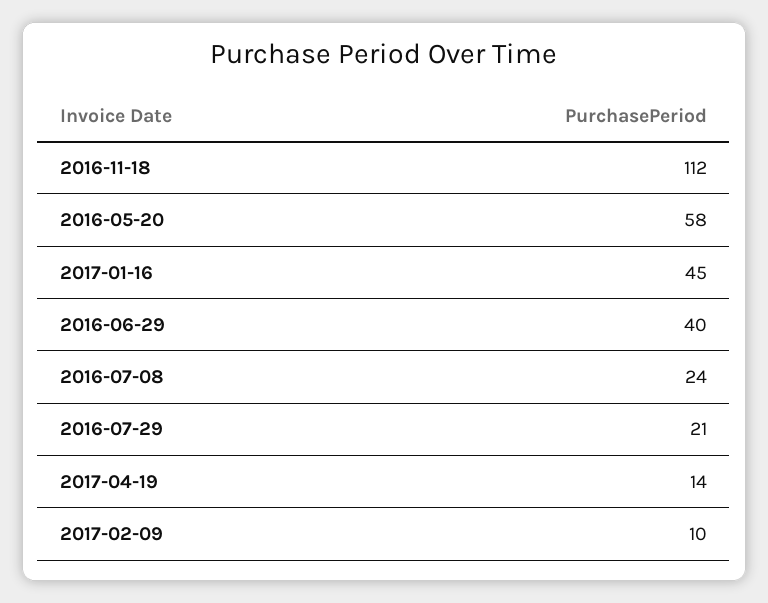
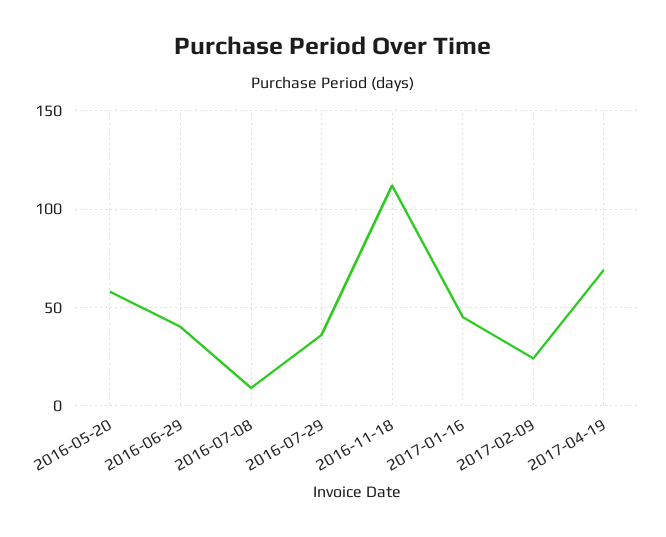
  {
    "2016-11-18": 112,
    "2016-05-20": 58,
    "2017-01-16": 45,
    "2016-06-29": 40,
-   "2016-07-08": 24,
+   "2016-07-08": 10,
-   "2016-07-29": 21,
+   "2016-07-29": 35,
-   "2017-04-19": 14,
+   "2017-04-19": 70,
-   "2017-02-09": 10
+   "2017-02-09": 25
  }

